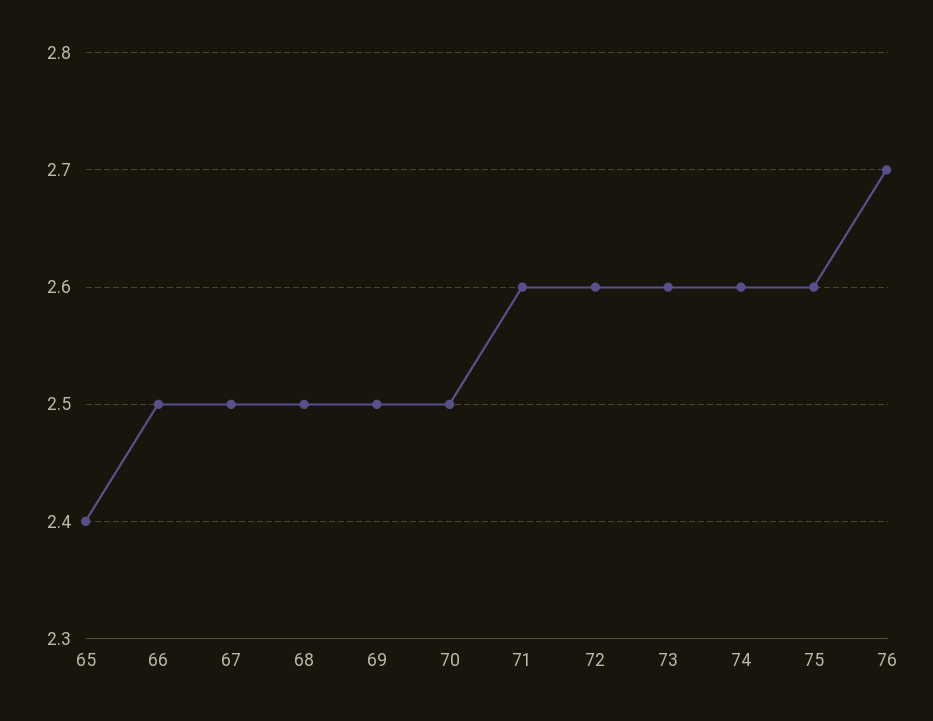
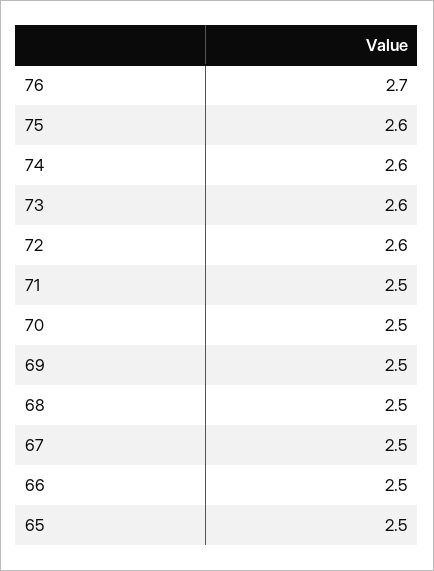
  {
-   "65": 2.4,
+   "65": 2.5,
    "66": 2.5,
    "67": 2.5,
    "68": 2.5,
    "69": 2.5,
    "70": 2.5,
-   "71": 2.6,
+   "71": 2.5,
    "72": 2.6,
    "73": 2.6,
    "74": 2.6,
    "75": 2.6,
    "76": 2.7
  }

